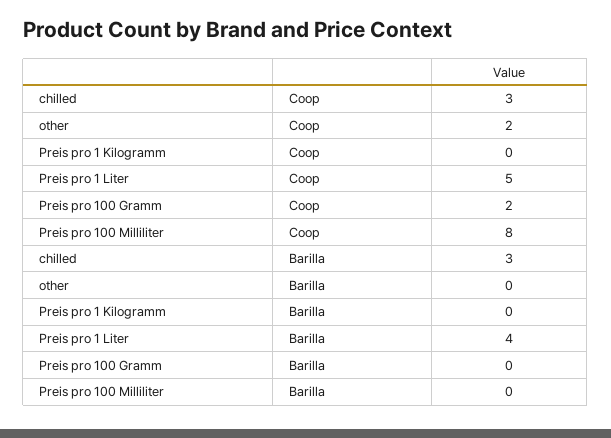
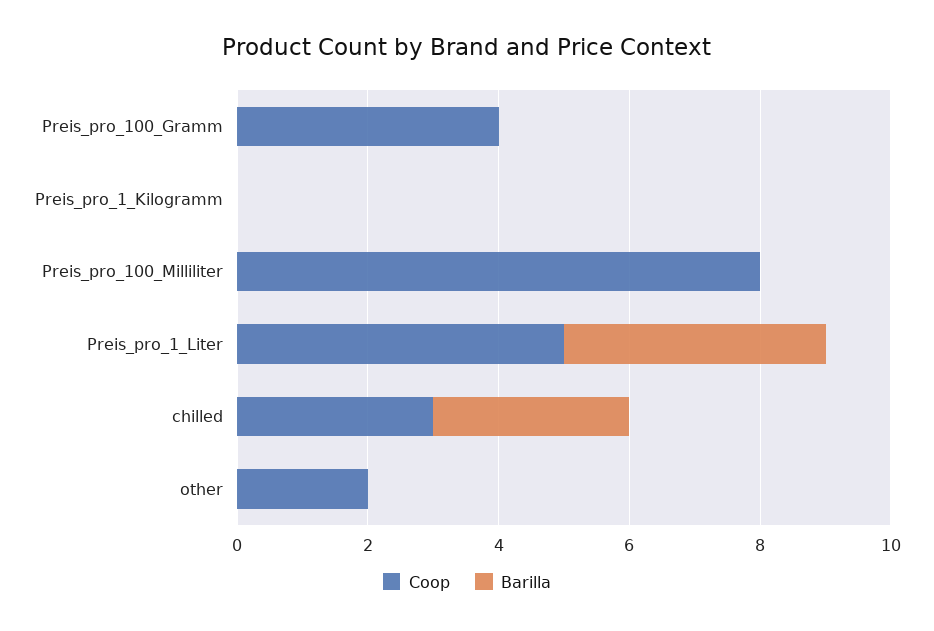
  {
    "Coop": {
      "chilled": 3,
      "other": 2,
      "Preis pro 1 Kilogramm": 0,
      "Preis pro 1 Liter": 5,
-     "Preis pro 100 Gramm": 2,
+     "Preis pro 100 Gramm": 4,
      "Preis pro 100 Milliliter": 8
    },
    "Barilla": {
      "chilled": 3,
      "other": 0,
      "Preis pro 1 Kilogramm": 0,
      "Preis pro 1 Liter": 4,
      "Preis pro 100 Gramm": 0,
      "Preis pro 100 Milliliter": 0
    }
  }

